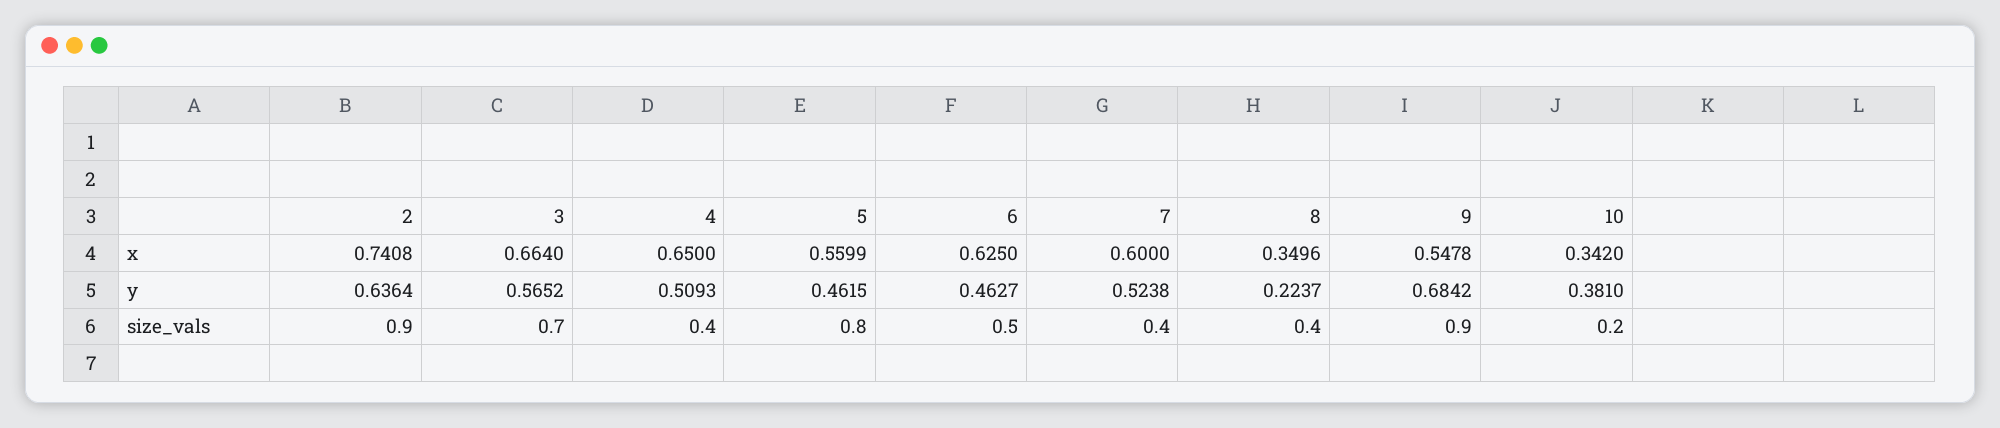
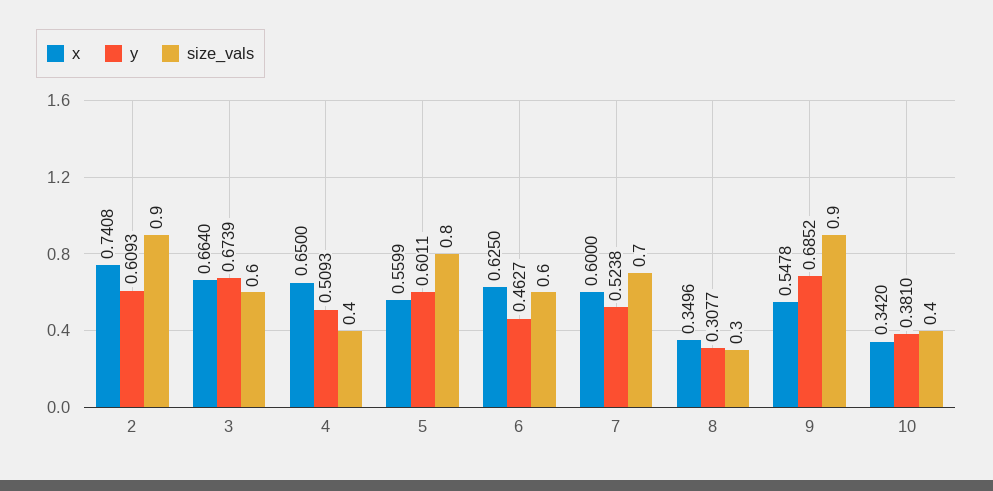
  {
    "x": {
      "2": 0.7408,
      "3": 0.664,
      "4": 0.65,
      "5": 0.5599,
      "6": 0.625,
      "7": 0.6,
      "8": 0.3496,
      "9": 0.5478,
      "10": 0.342
    },
    "y": {
-     "2": 0.6364,
+     "2": 0.6093,
-     "3": 0.5652,
+     "3": 0.6739,
      "4": 0.5093,
-     "5": 0.4615,
+     "5": 0.6011,
      "6": 0.4627,
      "7": 0.5238,
-     "8": 0.2237,
+     "8": 0.3077,
-     "9": 0.6842,
+     "9": 0.6852,
      "10": 0.381
    },
    "size_vals": {
      "2": 0.9,
-     "3": 0.7,
+     "3": 0.6,
      "4": 0.4,
      "5": 0.8,
-     "6": 0.5,
+     "6": 0.6,
-     "7": 0.4,
+     "7": 0.7,
-     "8": 0.4,
+     "8": 0.3,
      "9": 0.9,
-     "10": 0.2
+     "10": 0.4
    }
  }

